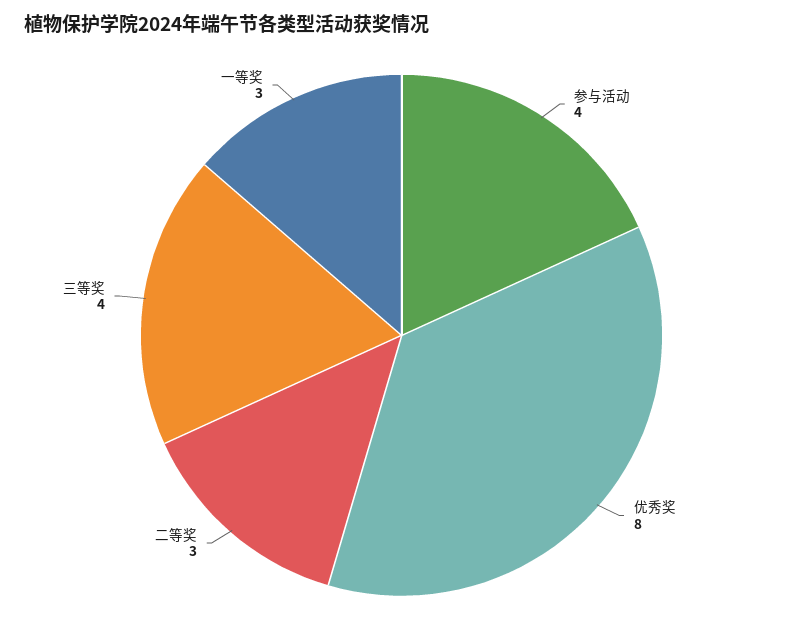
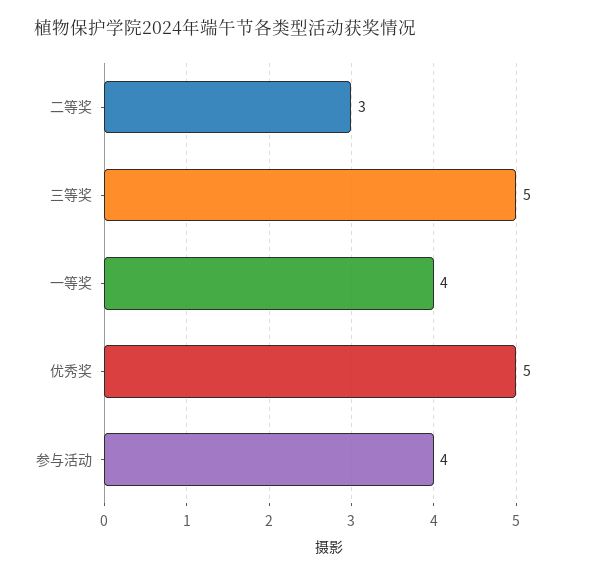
  {
    "参与活动": 4,
-   "优秀奖": 8,
+   "优秀奖": 5,
    "二等奖": 3,
-   "三等奖": 4,
+   "三等奖": 5,
-   "一等奖": 3
+   "一等奖": 4
  }

